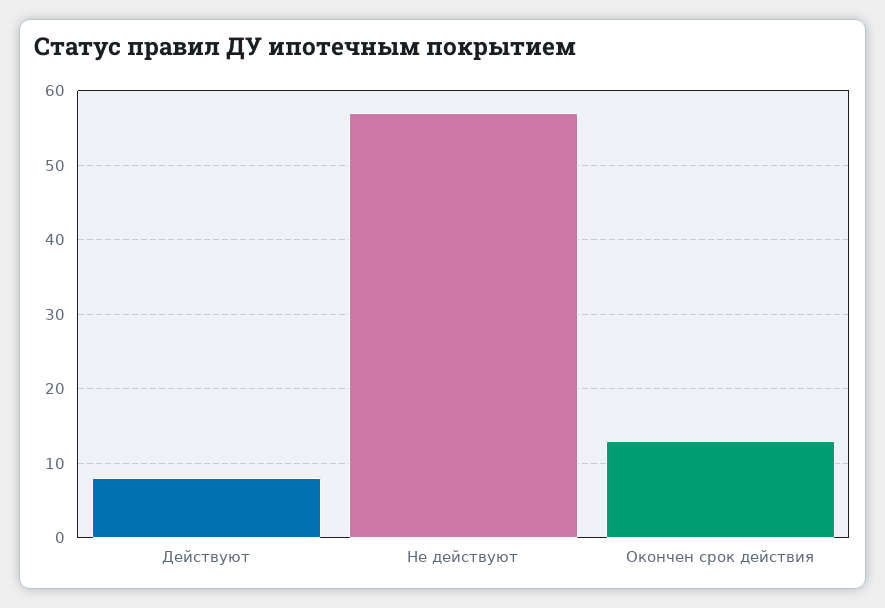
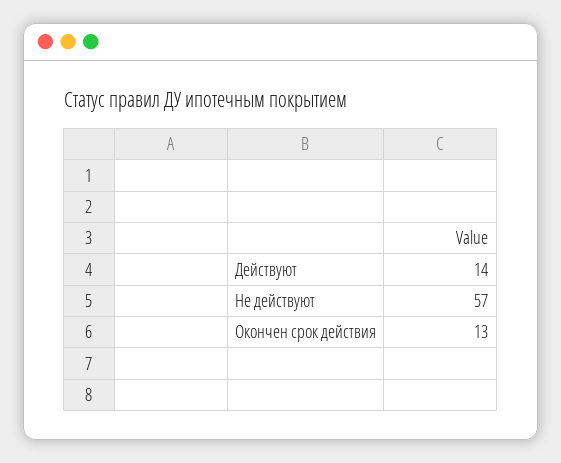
  {
-   "Действуют": 8,
+   "Действуют": 14,
    "Не действуют": 57,
    "Окончен срок действия": 13
  }

